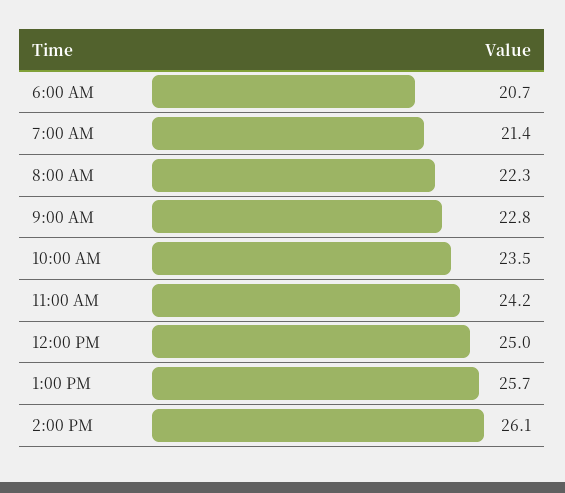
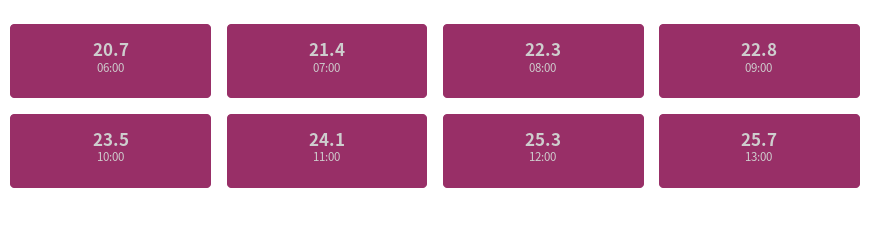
  {
    "6:00 AM": 20.7,
    "7:00 AM": 21.4,
    "8:00 AM": 22.3,
    "9:00 AM": 22.8,
    "10:00 AM": 23.5,
-   "11:00 AM": 24.2,
+   "11:00 AM": 24.1,
-   "12:00 PM": 25,
+   "12:00 PM": 25.3,
-   "1:00 PM": 25.7,
+   "1:00 PM": 25.7
-   "2:00 PM": 26.1
  }

